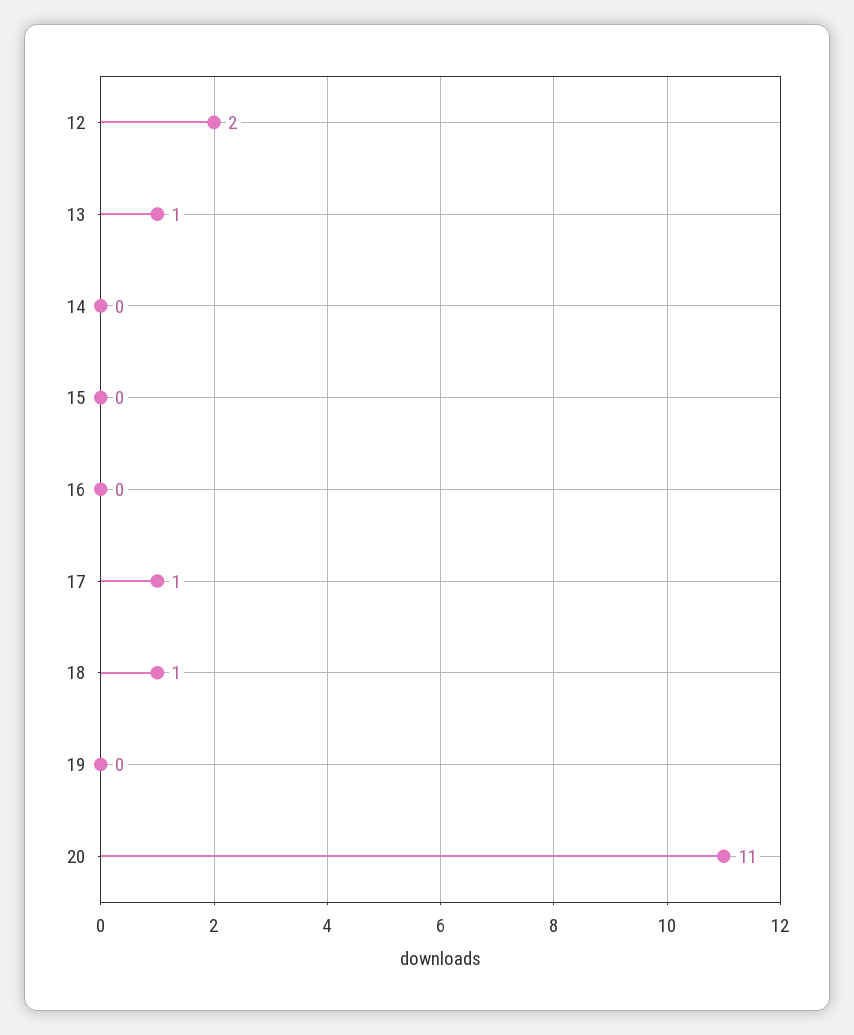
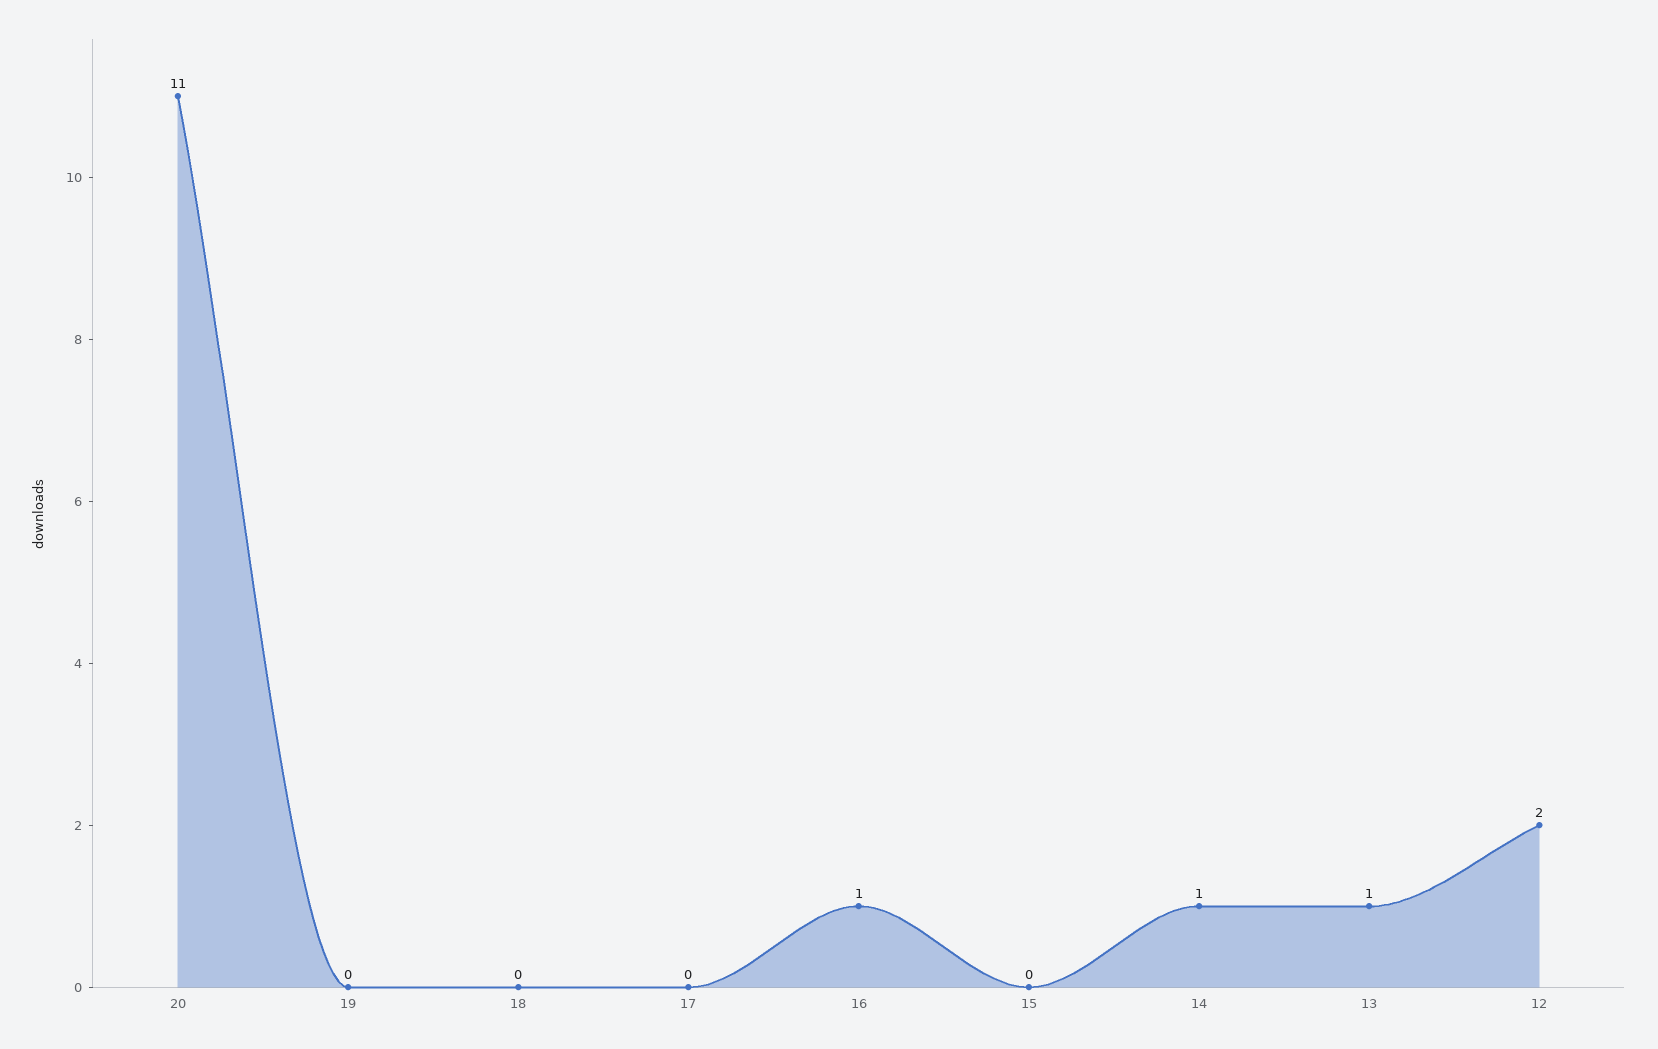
  {
    "12": 2,
    "13": 1,
-   "14": 0,
+   "14": 1,
    "15": 0,
-   "16": 0,
+   "16": 1,
-   "17": 1,
+   "17": 0,
-   "18": 1,
+   "18": 0,
    "19": 0,
    "20": 11
  }

